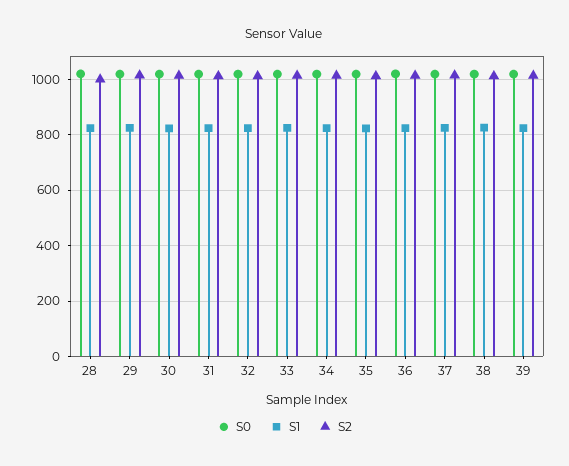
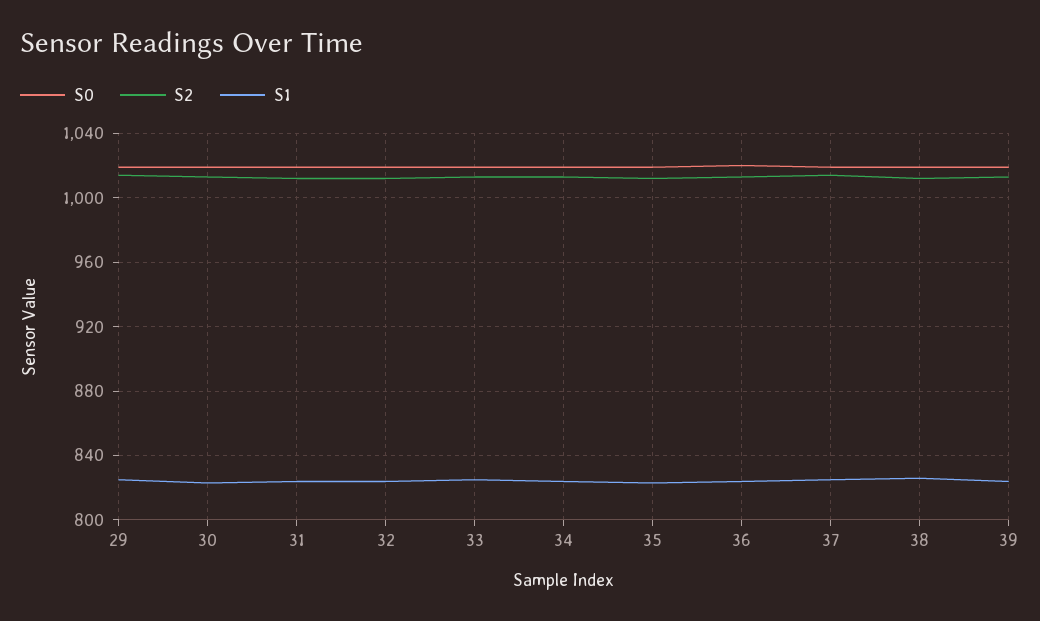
  {
    "S0": {
-     "28": 1025,
      "29": 1020,
      "30": 1020,
      "31": 1020,
      "32": 1020,
      "33": 1020,
      "34": 1020,
      "35": 1020,
      "36": 1020,
      "37": 1020,
      "38": 1020,
      "39": 1020
    },
    "S1": {
-     "28": 825,
      "29": 825,
      "30": 825,
      "31": 825,
      "32": 825,
      "33": 825,
      "34": 825,
      "35": 825,
      "36": 825,
      "37": 825,
      "38": 825,
      "39": 825
    },
    "S2": {
-     "28": 1000,
      "29": 1015,
      "30": 1015,
      "31": 1010,
      "32": 1010,
      "33": 1015,
      "34": 1015,
      "35": 1010,
      "36": 1015,
      "37": 1015,
      "38": 1010,
      "39": 1015
    }
  }

